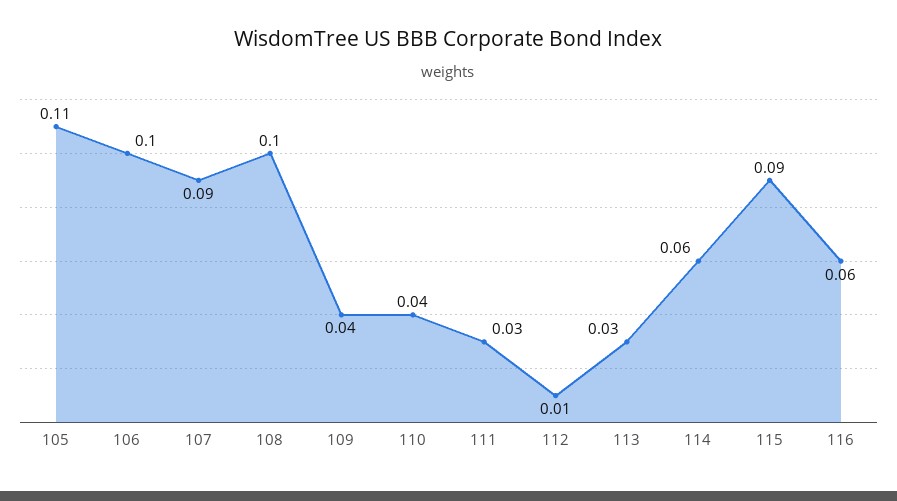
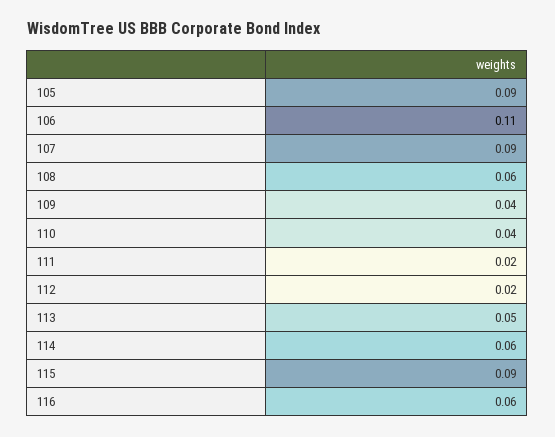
  {
-   "105": 0.11,
+   "105": 0.09,
-   "106": 0.1,
+   "106": 0.11,
    "107": 0.09,
-   "108": 0.1,
+   "108": 0.06,
    "109": 0.04,
    "110": 0.04,
-   "111": 0.03,
+   "111": 0.02,
-   "112": 0.01,
+   "112": 0.02,
-   "113": 0.03,
+   "113": 0.05,
    "114": 0.06,
    "115": 0.09,
    "116": 0.06
  }

